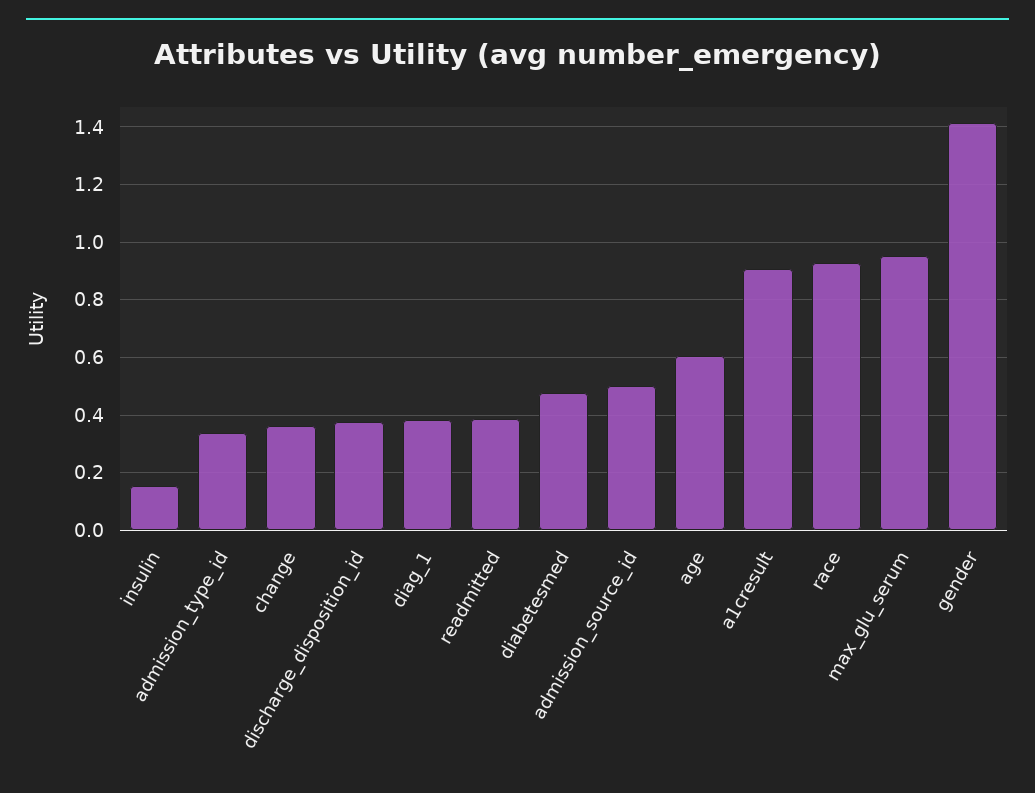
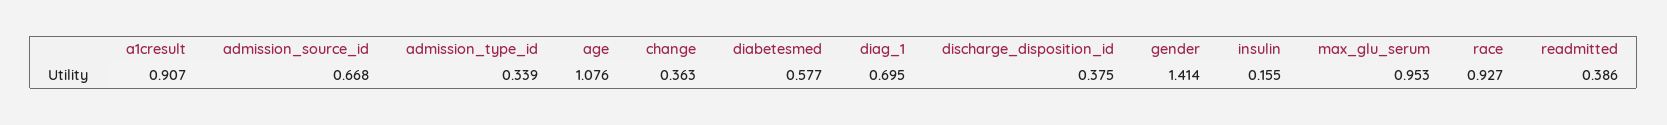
  {
    "insulin": 0.155,
    "admission_type_id": 0.339,
    "change": 0.363,
    "discharge_disposition_id": 0.375,
-   "diag_1": 0.375,
+   "diag_1": 0.695,
    "readmitted": 0.386,
-   "diabetesmed": 0.475,
+   "diabetesmed": 0.577,
-   "admission_source_id": 0.5,
+   "admission_source_id": 0.668,
-   "age": 0.6,
+   "age": 1.076,
    "a1cresult": 0.907,
    "race": 0.927,
    "max_glu_serum": 0.953,
    "gender": 1.414
  }

